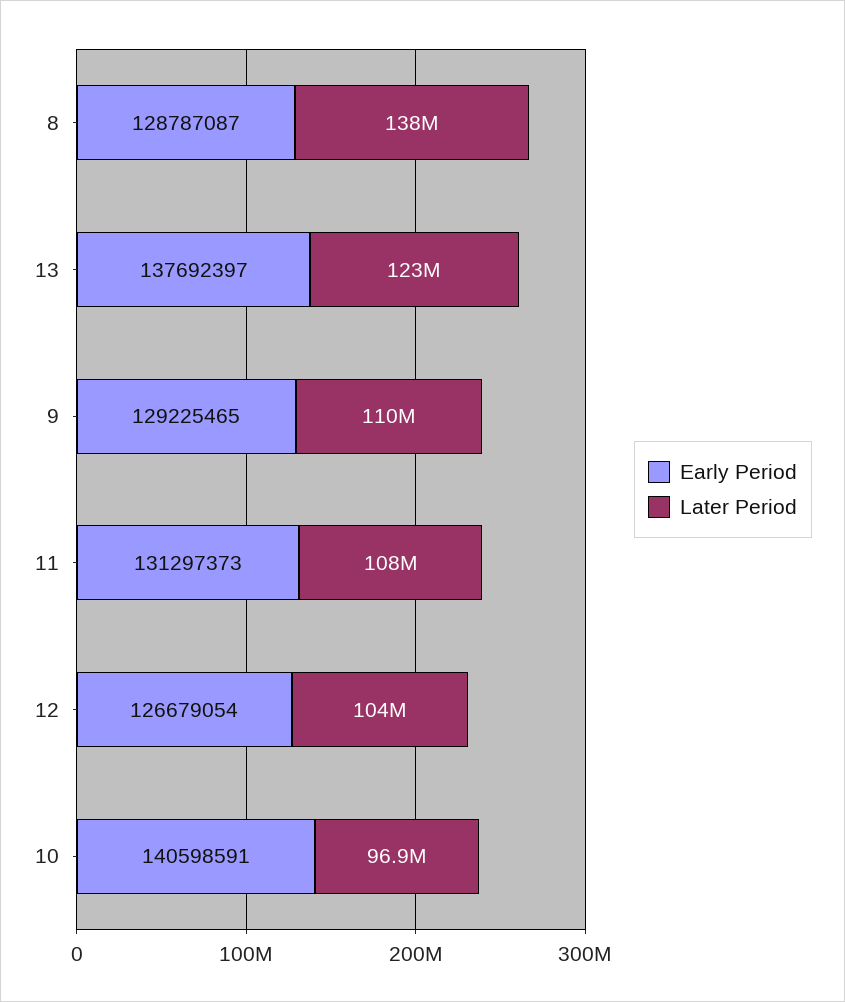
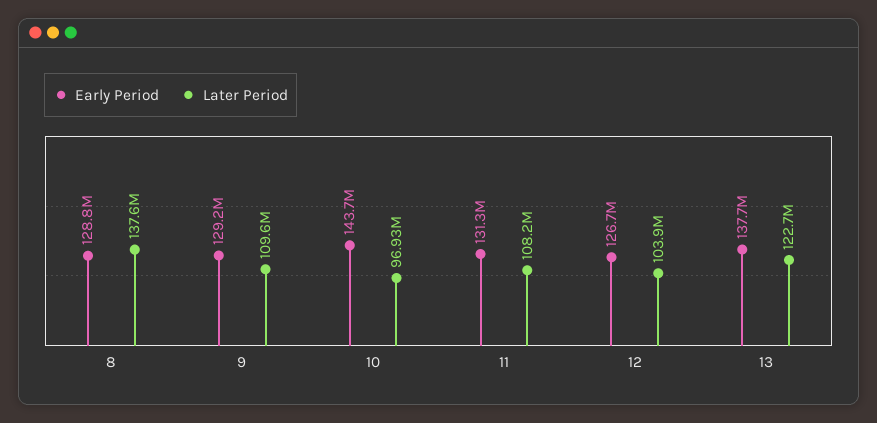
  {
    "Early Period": {
      "8": 128787087,
      "13": 137692397,
      "9": 129225465,
      "11": 131297373,
      "12": 126679054,
-     "10": 140598591
+     "10": 143700000
    },
    "Later Period": {
      "8": 137600000,
      "13": 122700000,
      "9": 109600000,
      "11": 108200000,
      "12": 103900000,
      "10": 96930000
    }
  }

